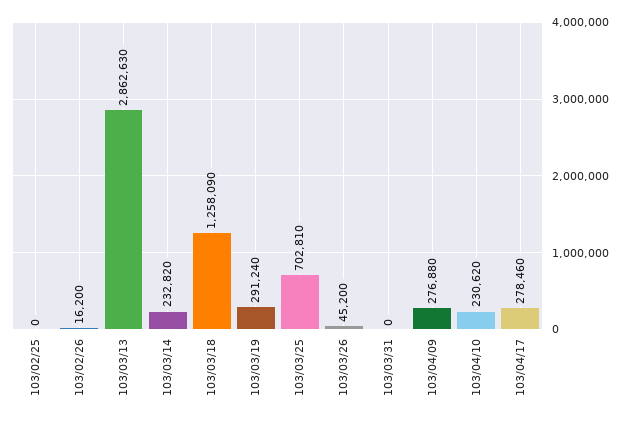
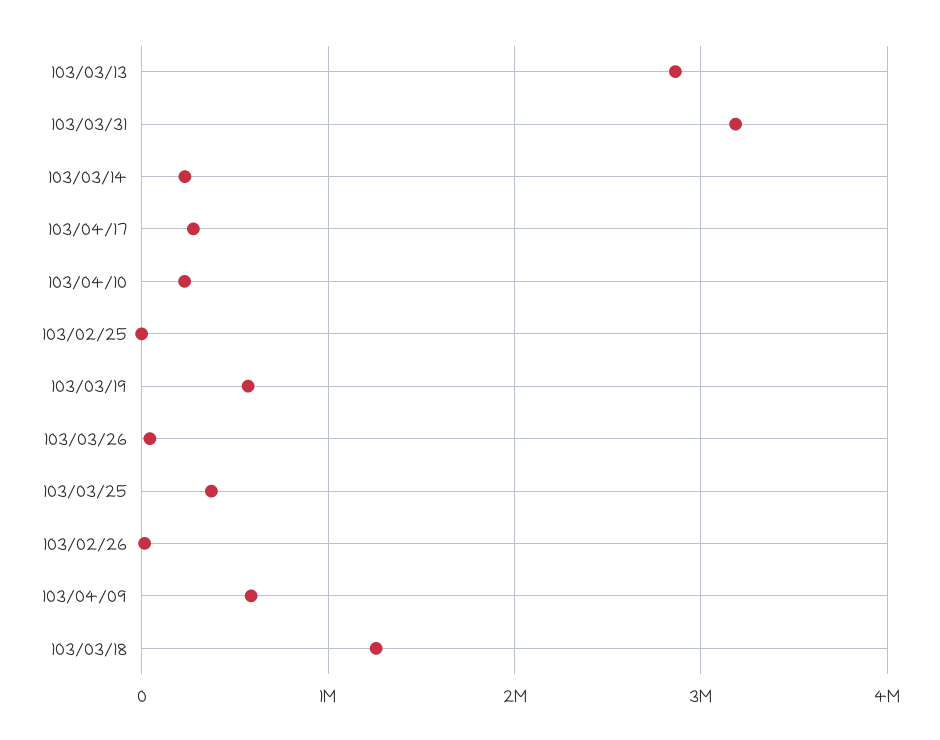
  {
    "103/02/25": 0,
    "103/02/26": 16200,
    "103/03/13": 2862630,
    "103/03/14": 232820,
    "103/03/18": 1258090,
-   "103/03/19": 291240,
+   "103/03/19": 600000,
-   "103/03/25": 702810,
+   "103/03/25": 400000,
    "103/03/26": 45200,
-   "103/03/31": 0,
+   "103/03/31": 3200000,
-   "103/04/09": 276880,
+   "103/04/09": 600000,
    "103/04/10": 230620,
    "103/04/17": 278460
  }

